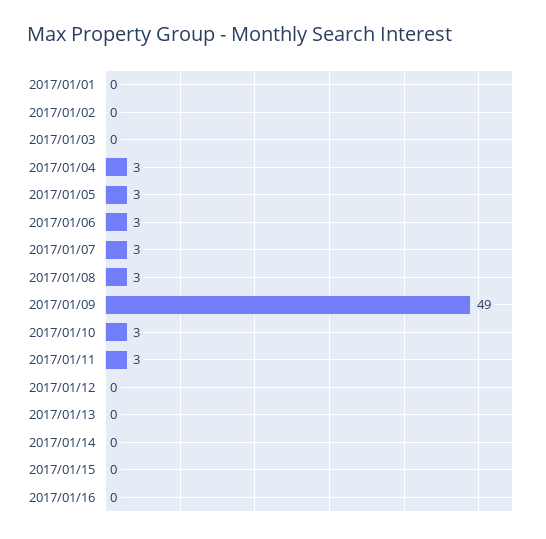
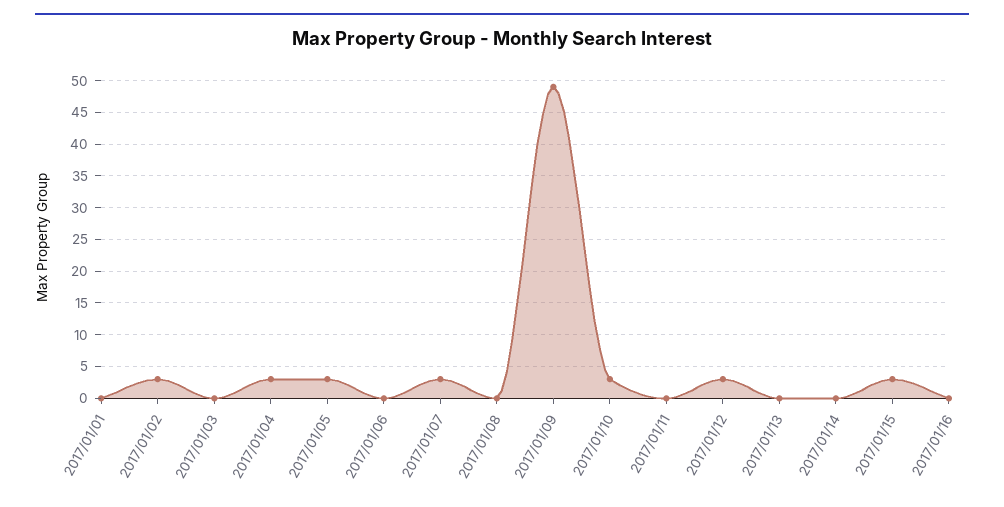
  {
    "2017/01/01": 0,
-   "2017/01/02": 0,
+   "2017/01/02": 3,
    "2017/01/03": 0,
    "2017/01/04": 3,
    "2017/01/05": 3,
-   "2017/01/06": 3,
+   "2017/01/06": 0,
    "2017/01/07": 3,
-   "2017/01/08": 3,
+   "2017/01/08": 0,
    "2017/01/09": 49,
    "2017/01/10": 3,
-   "2017/01/11": 3,
+   "2017/01/11": 0,
-   "2017/01/12": 0,
+   "2017/01/12": 3,
    "2017/01/13": 0,
    "2017/01/14": 0,
-   "2017/01/15": 0,
+   "2017/01/15": 3,
    "2017/01/16": 0
  }

